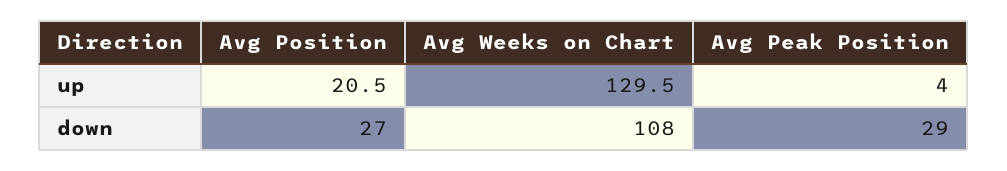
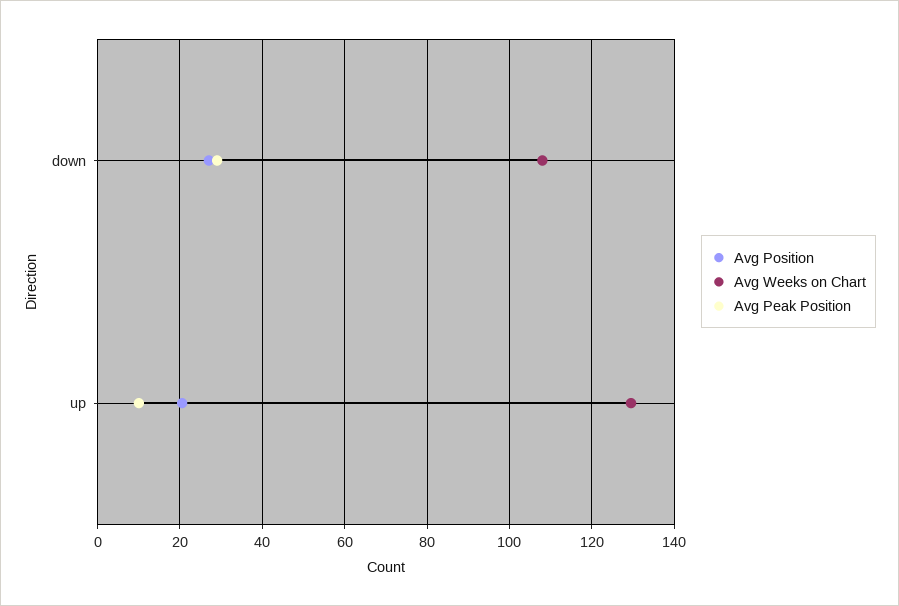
  {
    "Avg Position": {
      "up": 20.5,
      "down": 27
    },
    "Avg Weeks on Chart": {
      "up": 129.5,
      "down": 108
    },
    "Avg Peak Position": {
-     "up": 4,
+     "up": 10,
      "down": 29
    }
  }

